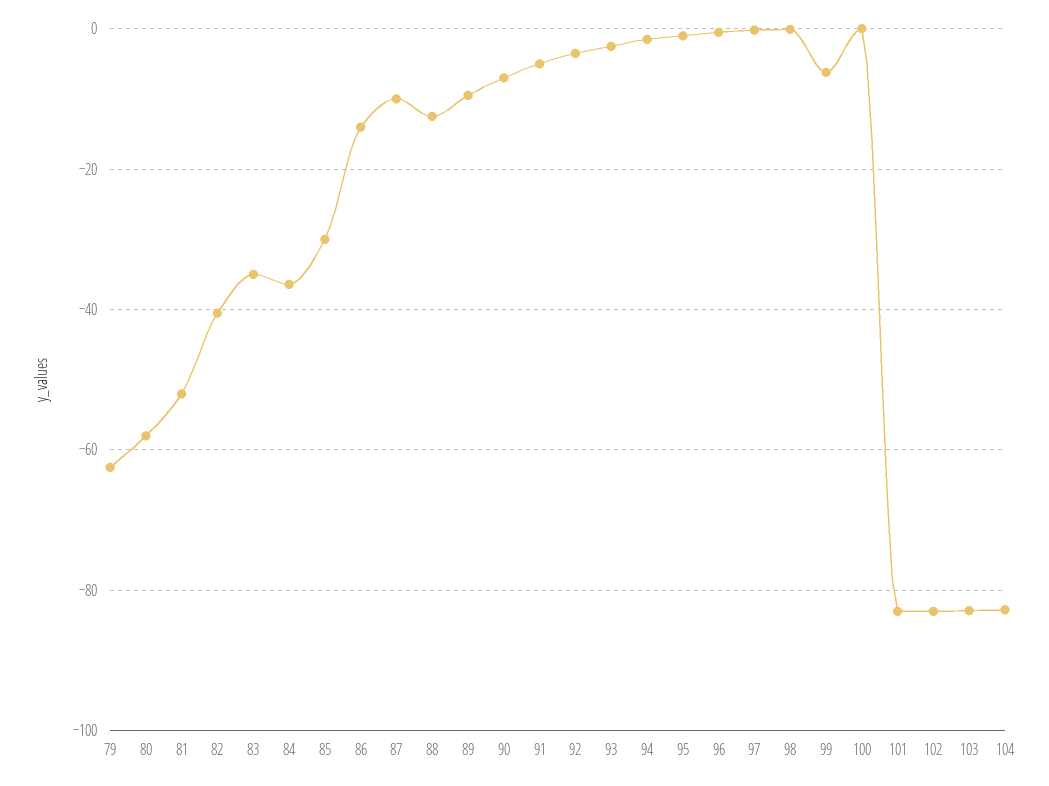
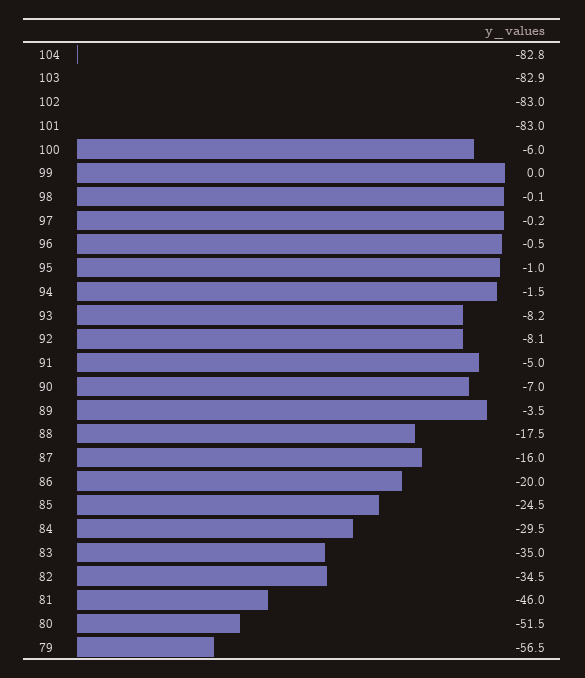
  {
-   "79": -62,
+   "79": -56.5,
-   "80": -58,
+   "80": -51.5,
-   "81": -52,
+   "81": -46,
-   "82": -40,
+   "82": -34.5,
    "83": -35,
-   "84": -36,
+   "84": -29.5,
-   "85": -30,
+   "85": -24.5,
-   "86": -14,
+   "86": -20,
-   "87": -10,
+   "87": -16,
-   "88": -12,
+   "88": -17.5,
-   "89": -10,
+   "89": -3.5,
    "90": -7,
    "91": -5,
-   "92": -4,
+   "92": -8.1,
-   "93": -2,
+   "93": -8.2,
    "94": -1.5,
    "95": -1,
    "96": -0.5,
    "97": -0.2,
    "98": -0.1,
-   "99": -6,
+   "99": 0,
-   "100": 0,
+   "100": -6,
    "101": -83,
    "102": -83,
    "103": -82.9,
    "104": -82.8
  }

